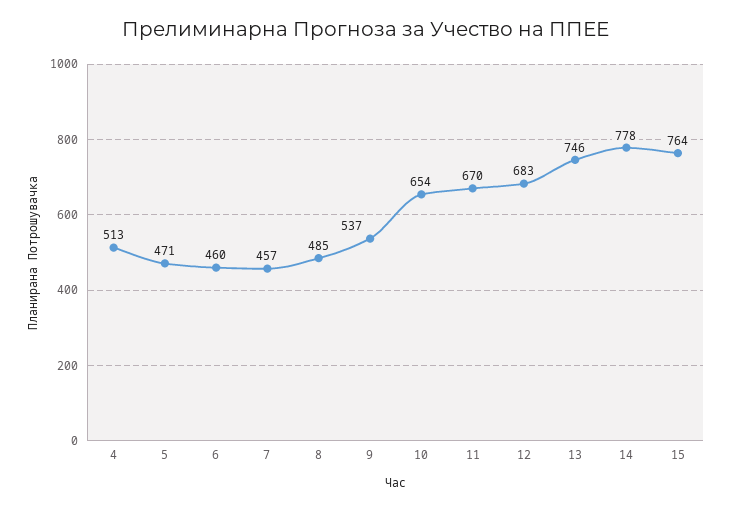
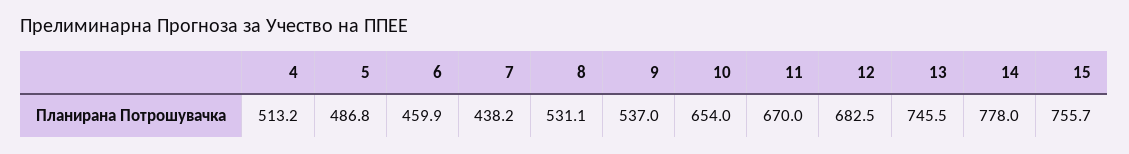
  {
    "4": 513.2,
-   "5": 471,
+   "5": 486.8,
    "6": 459.9,
-   "7": 457,
+   "7": 438.2,
-   "8": 485,
+   "8": 531.1,
    "9": 537,
    "10": 654,
    "11": 670,
    "12": 682.5,
    "13": 745.5,
    "14": 778,
-   "15": 764
+   "15": 755.7
  }

